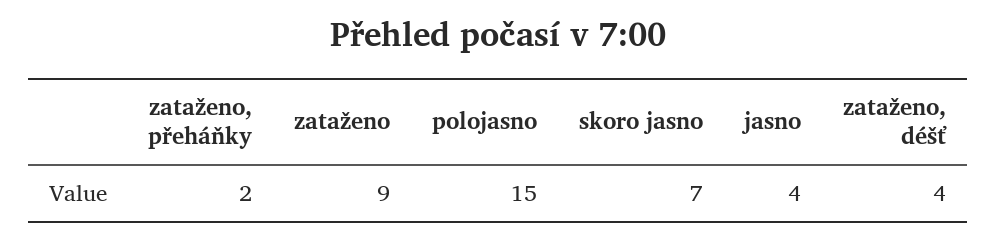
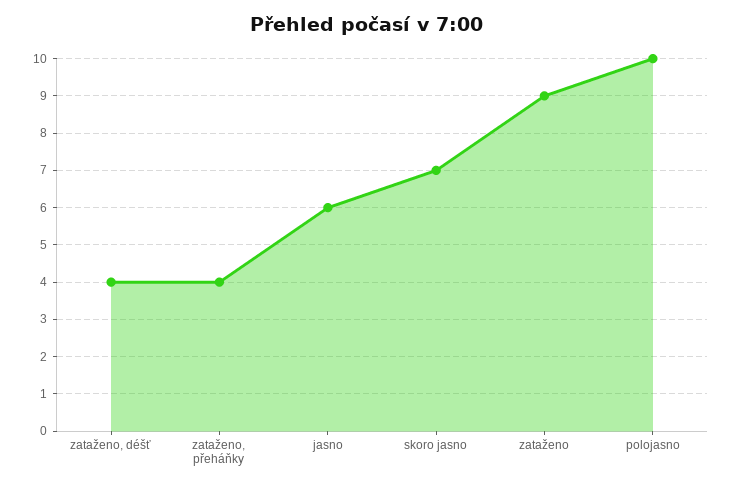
  {
-   "zataženo, přeháňky": 2,
+   "zataženo, přeháňky": 4,
    "zataženo": 9,
-   "polojasno": 15,
+   "polojasno": 10,
    "skoro jasno": 7,
-   "jasno": 4,
+   "jasno": 6,
    "zataženo, déšť": 4
  }

